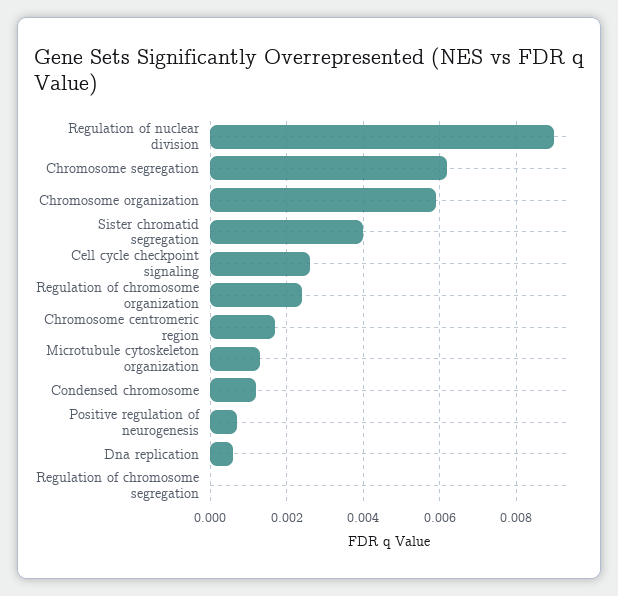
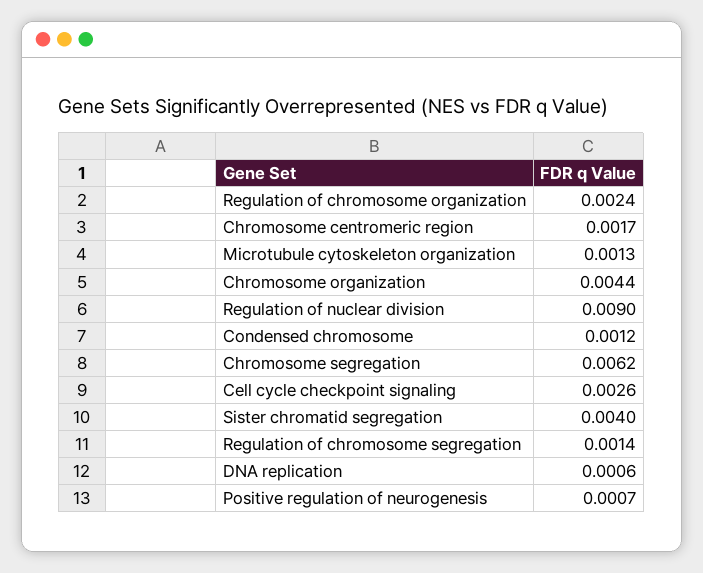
  {
    "Regulation of nuclear division": 0.009,
    "Chromosome segregation": 0.0062,
-   "Chromosome organization": 0.006,
+   "Chromosome organization": 0.0044,
    "Sister chromatid segregation": 0.004,
    "Cell cycle checkpoint signaling": 0.0026,
    "Regulation of chromosome organization": 0.0024,
    "Chromosome centromeric region": 0.0017,
    "Microtubule cytoskeleton organization": 0.0013,
    "Condensed chromosome": 0.0012,
    "Positive regulation of neurogenesis": 0.0007,
    "Dna replication": 0.0006,
-   "Regulation of chromosome segregation": 0
+   "Regulation of chromosome segregation": 0.0014
  }

